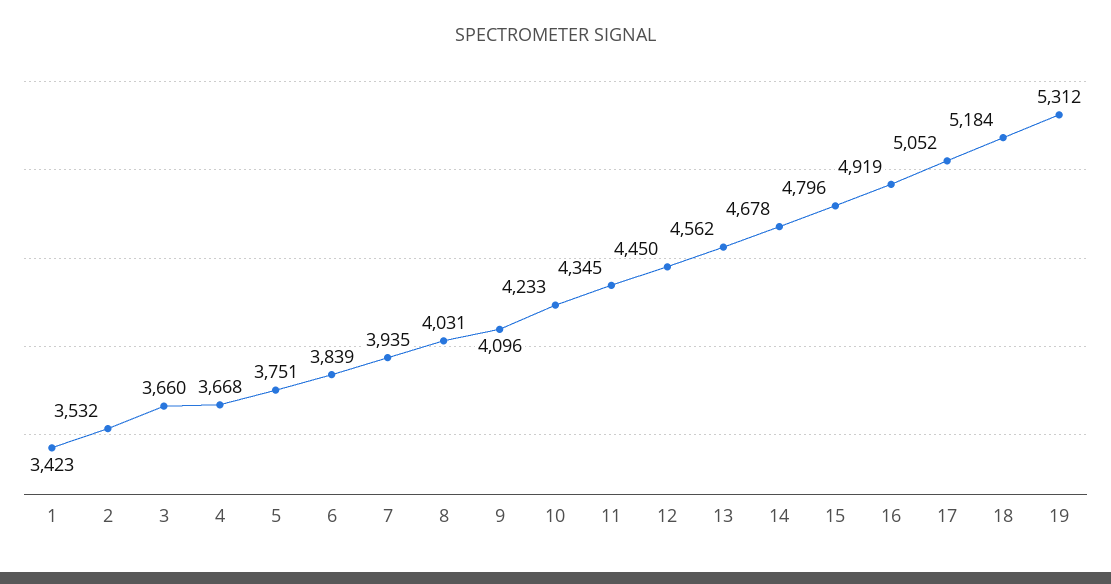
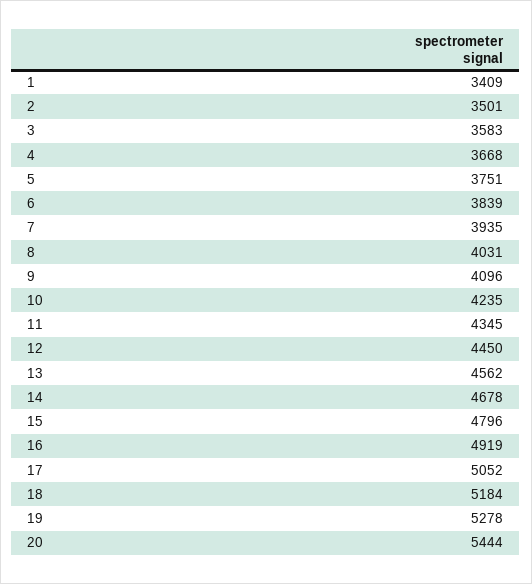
  {
-   "1": 3423,
+   "1": 3409,
-   "2": 3532,
+   "2": 3501,
-   "3": 3660,
+   "3": 3583,
    "4": 3668,
    "5": 3751,
    "6": 3839,
    "7": 3935,
    "8": 4031,
    "9": 4096,
-   "10": 4233,
+   "10": 4235,
    "11": 4345,
    "12": 4450,
    "13": 4562,
    "14": 4678,
    "15": 4796,
    "16": 4919,
    "17": 5052,
    "18": 5184,
-   "19": 5312
+   "19": 5278,
+   "20": 5444
  }

